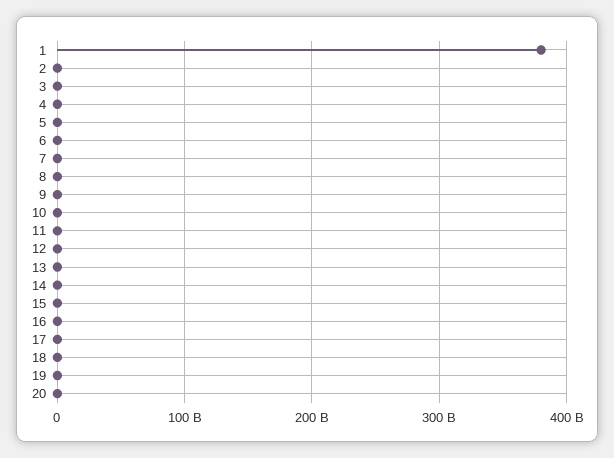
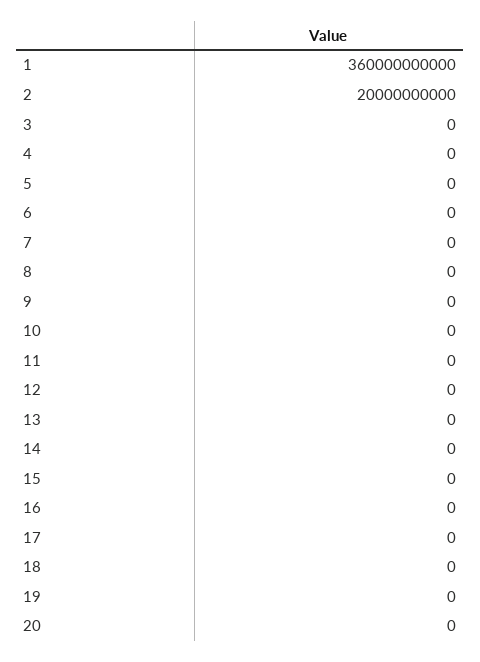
  {
-   "1": 380000000000,
+   "1": 360000000000,
-   "2": 0,
+   "2": 20000000000,
    "3": 0,
    "4": 0,
    "5": 0,
    "6": 0,
    "7": 0,
    "8": 0,
    "9": 0,
    "10": 0,
    "11": 0,
    "12": 0,
    "13": 0,
    "14": 0,
    "15": 0,
    "16": 0,
    "17": 0,
    "18": 0,
    "19": 0,
    "20": 0
  }

